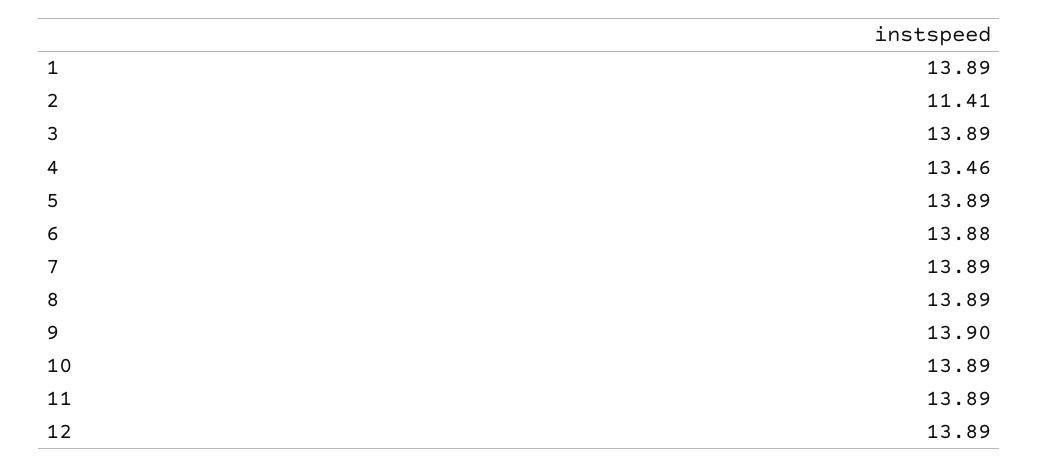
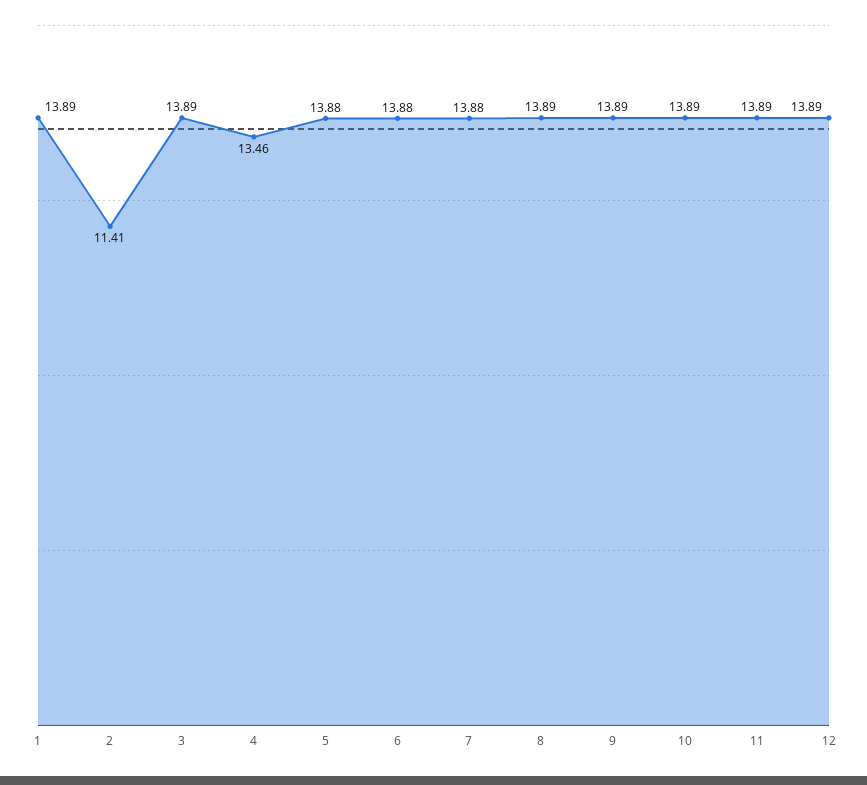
  {
    "1": 13.89,
    "2": 11.41,
    "3": 13.89,
    "4": 13.46,
-   "5": 13.89,
+   "5": 13.88,
    "6": 13.88,
-   "7": 13.89,
+   "7": 13.88,
    "8": 13.89,
-   "9": 13.9,
+   "9": 13.89,
    "10": 13.89,
    "11": 13.89,
    "12": 13.89
  }

